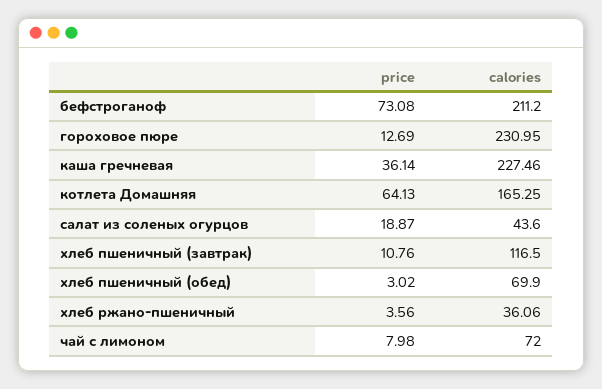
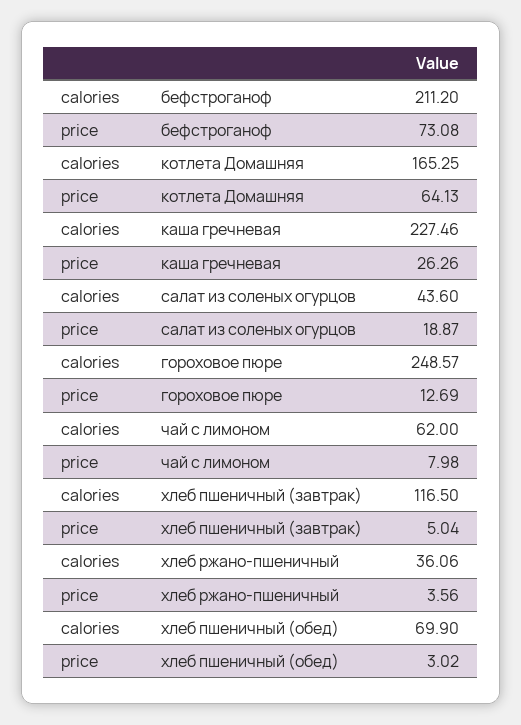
  {
    "price": {
      "бефстроганоф": 73.08,
      "гороховое пюре": 12.69,
-     "каша гречневая": 36.14,
+     "каша гречневая": 26.26,
      "котлета Домашняя": 64.13,
      "салат из соленых огурцов": 18.87,
-     "хлеб пшеничный (завтрак)": 10.76,
+     "хлеб пшеничный (завтрак)": 5.04,
      "хлеб пшеничный (обед)": 3.02,
      "хлеб ржано-пшеничный": 3.56,
      "чай с лимоном": 7.98
    },
    "calories": {
      "бефстроганоф": 211.2,
-     "гороховое пюре": 230.95,
+     "гороховое пюре": 248.57,
      "каша гречневая": 227.46,
      "котлета Домашняя": 165.25,
      "салат из соленых огурцов": 43.6,
      "хлеб пшеничный (завтрак)": 116.5,
      "хлеб пшеничный (обед)": 69.9,
      "хлеб ржано-пшеничный": 36.06,
-     "чай с лимоном": 72
+     "чай с лимоном": 62
    }
  }

